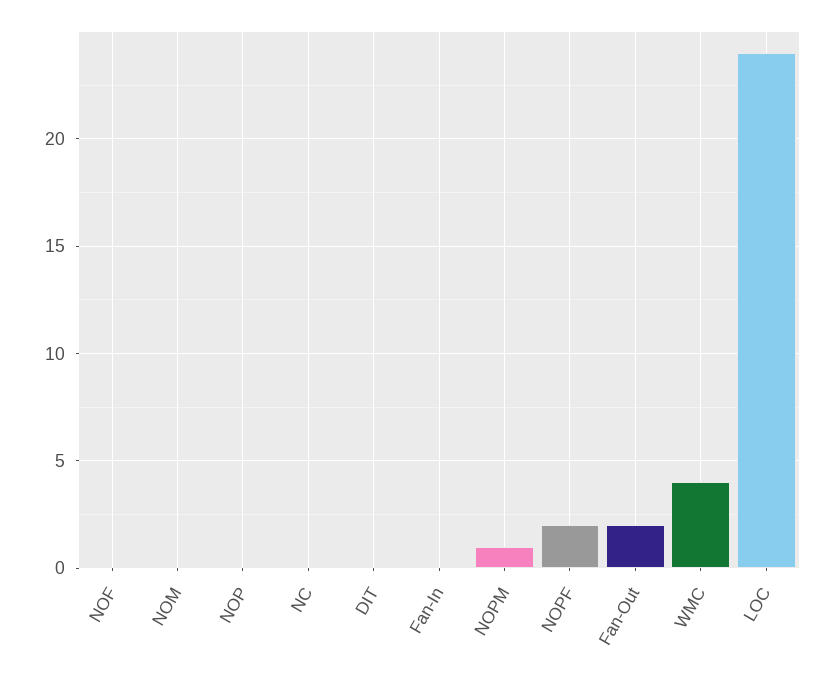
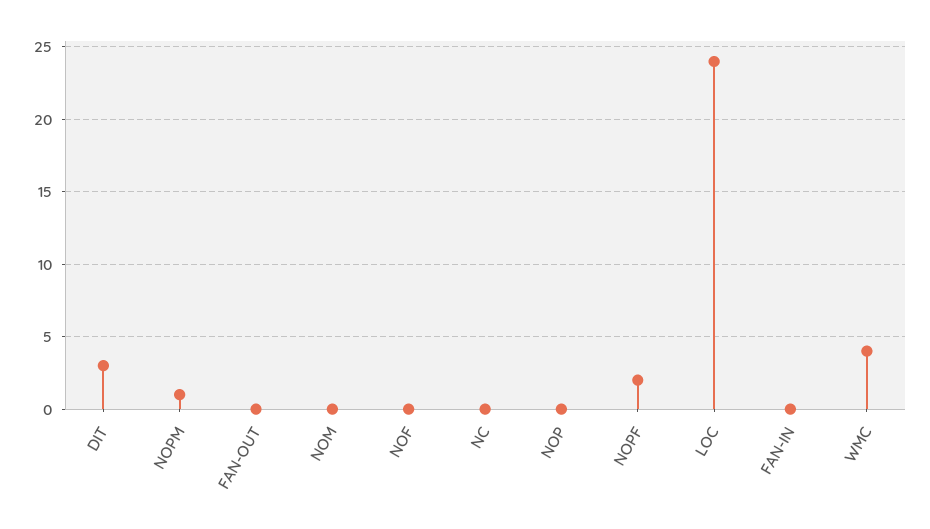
  {
    "NOF": 0,
    "NOM": 0,
    "NOP": 0,
    "NC": 0,
-   "DIT": 0,
+   "DIT": 3,
    "Fan-In": 0,
    "NOPM": 1,
    "NOPF": 2,
-   "Fan-Out": 2,
+   "Fan-Out": 0,
    "WMC": 4,
    "LOC": 24
  }

